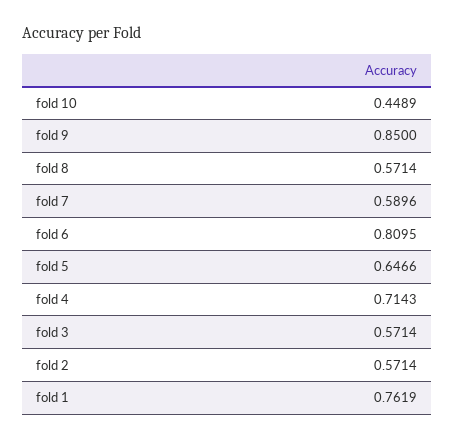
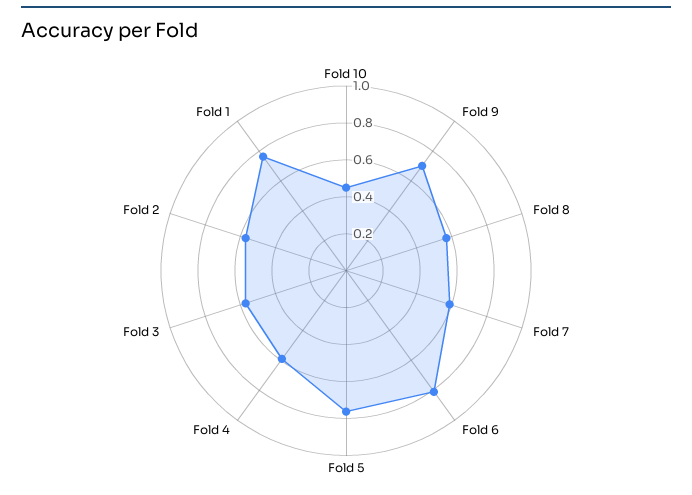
  {
    "fold 10": 0.4489,
-   "fold 9": 0.85,
+   "fold 9": 0.7,
    "fold 8": 0.5714,
    "fold 7": 0.5896,
    "fold 6": 0.8095,
-   "fold 5": 0.6466,
+   "fold 5": 0.75,
-   "fold 4": 0.7143,
+   "fold 4": 0.6,
    "fold 3": 0.5714,
    "fold 2": 0.5714,
    "fold 1": 0.7619
  }

